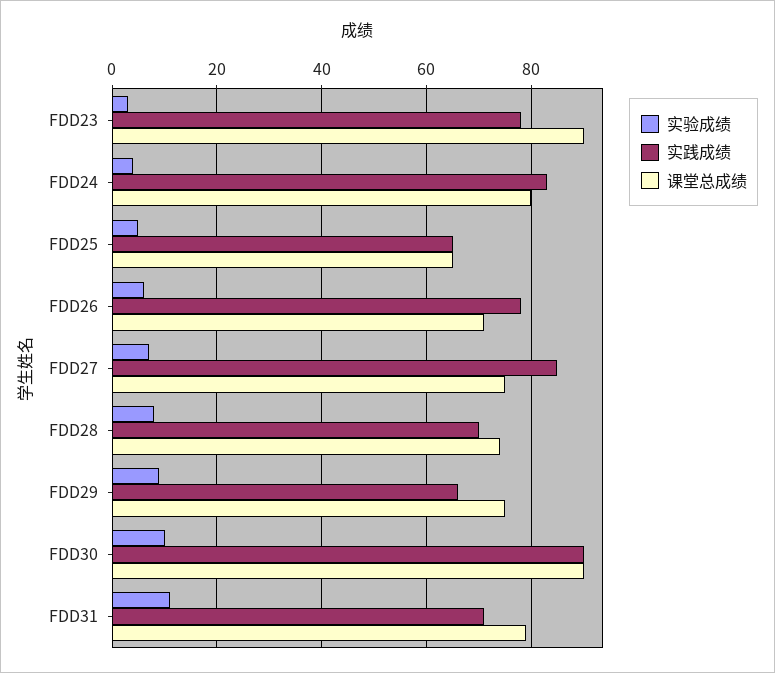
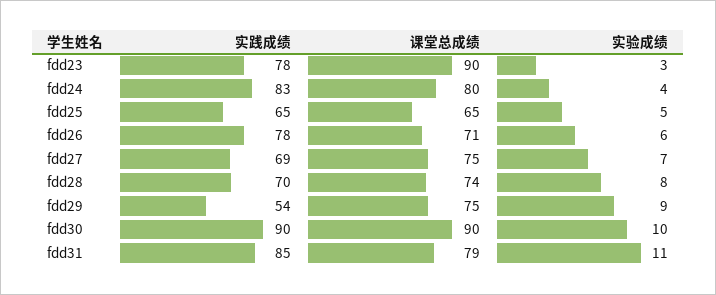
  {
    "实验成绩": {
      "FDD23": 3,
      "FDD24": 4,
      "FDD25": 5,
      "FDD26": 6,
      "FDD27": 7,
      "FDD28": 8,
      "FDD29": 9,
      "FDD30": 10,
      "FDD31": 11
    },
    "实践成绩": {
      "FDD23": 78,
      "FDD24": 83,
      "FDD25": 65,
      "FDD26": 78,
-     "FDD27": 85,
+     "FDD27": 69,
      "FDD28": 70,
-     "FDD29": 65,
+     "FDD29": 54,
      "FDD30": 90,
-     "FDD31": 70
+     "FDD31": 85
    },
    "课堂总成绩": {
      "FDD23": 90,
      "FDD24": 80,
      "FDD25": 65,
      "FDD26": 71,
      "FDD27": 75,
      "FDD28": 74,
      "FDD29": 75,
      "FDD30": 90,
      "FDD31": 79
    }
  }

